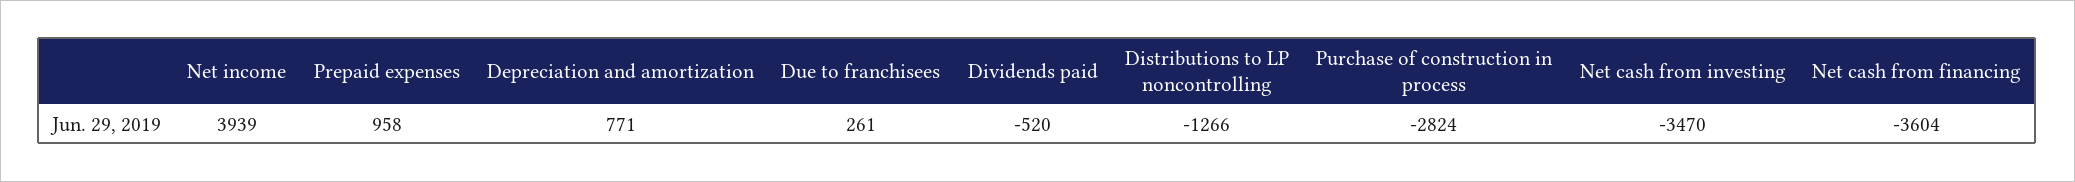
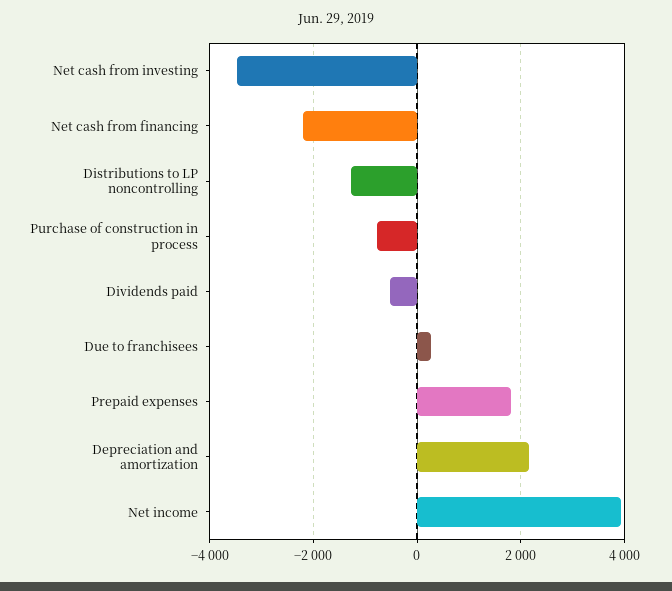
  {
    "Net income": 3939,
-   "Prepaid expenses": 958,
+   "Prepaid expenses": 1800,
-   "Depreciation and amortization": 771,
+   "Depreciation and amortization": 2200,
    "Due to franchisees": 261,
    "Dividends paid": -520,
    "Distributions to LP noncontrolling": -1266,
-   "Purchase of construction in process": -2824,
+   "Purchase of construction in process": -800,
    "Net cash from investing": -3470,
-   "Net cash from financing": -3604
+   "Net cash from financing": -2200
  }

